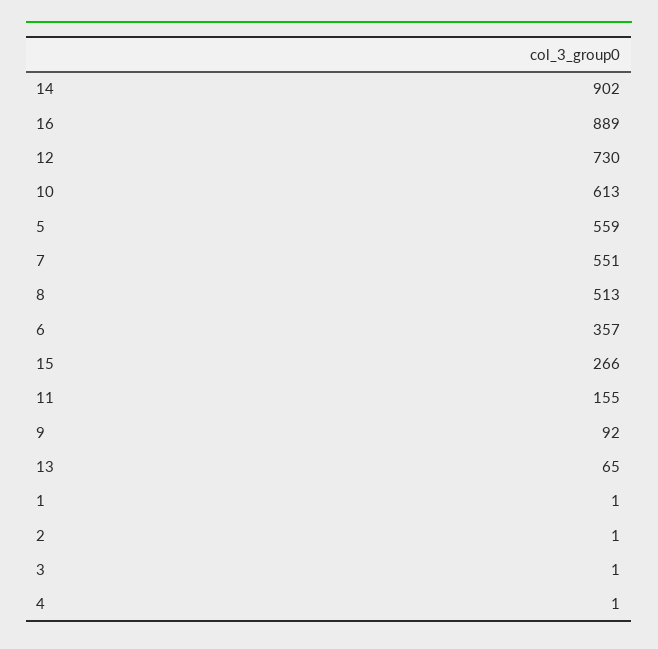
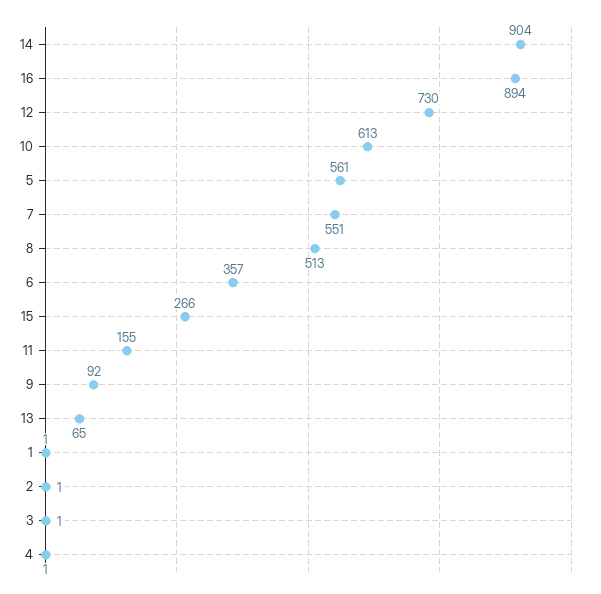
  {
-   "14": 902,
+   "14": 904,
-   "16": 889,
+   "16": 894,
    "12": 730,
    "10": 613,
-   "5": 559,
+   "5": 561,
    "7": 551,
    "8": 513,
    "6": 357,
    "15": 266,
    "11": 155,
    "9": 92,
    "13": 65,
    "1": 1,
    "2": 1,
    "3": 1,
    "4": 1
  }

